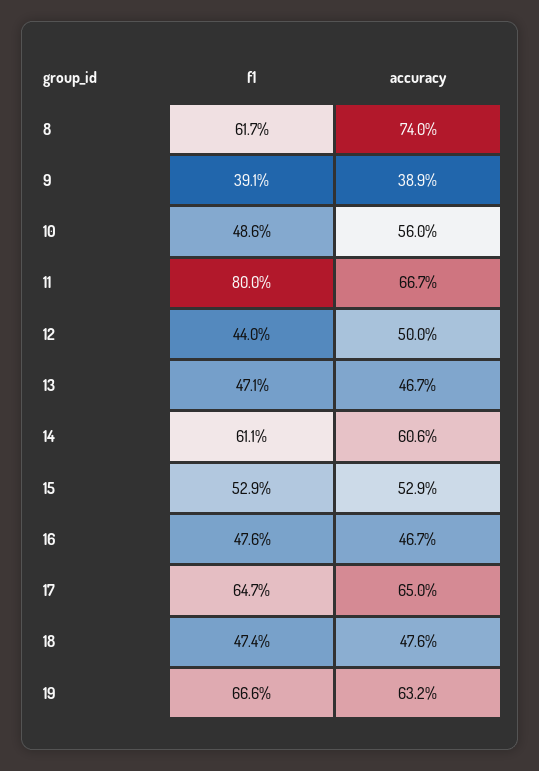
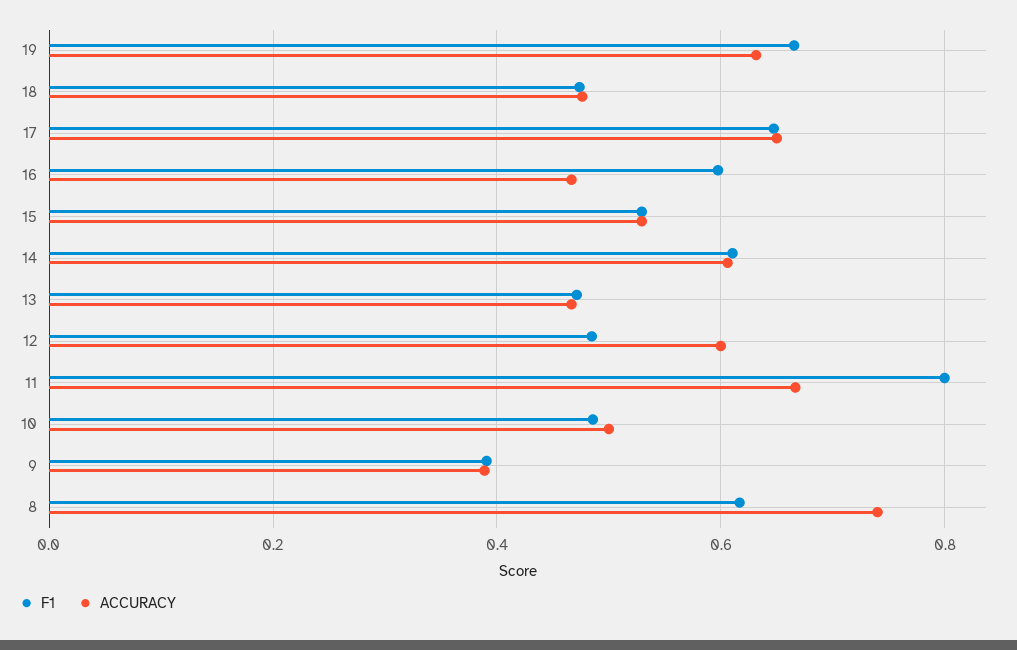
  {
    "f1": {
      "8": 0.617,
      "9": 0.391,
      "10": 0.486,
      "11": 0.8,
-     "12": 0.44,
+     "12": 0.48,
      "13": 0.471,
      "14": 0.611,
      "15": 0.529,
-     "16": 0.476,
+     "16": 0.6,
      "17": 0.647,
      "18": 0.474,
      "19": 0.666
    },
    "accuracy": {
      "8": 0.74,
      "9": 0.389,
-     "10": 0.56,
+     "10": 0.5,
      "11": 0.667,
-     "12": 0.5,
+     "12": 0.6,
      "13": 0.467,
      "14": 0.606,
      "15": 0.529,
      "16": 0.467,
      "17": 0.65,
      "18": 0.476,
      "19": 0.632
    }
  }

